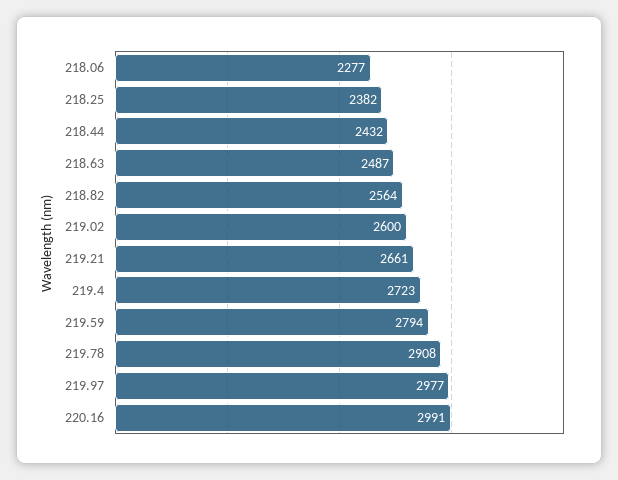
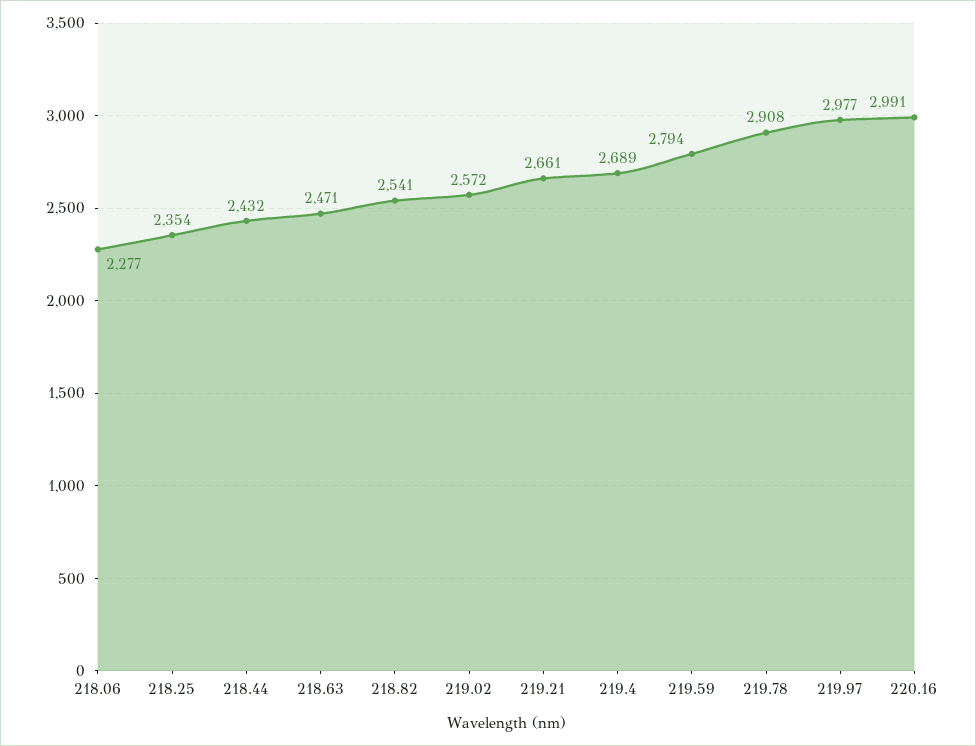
  {
    "218.06": 2277,
-   "218.25": 2382,
+   "218.25": 2354,
    "218.44": 2432,
-   "218.63": 2487,
+   "218.63": 2471,
-   "218.82": 2564,
+   "218.82": 2541,
-   "219.02": 2600,
+   "219.02": 2572,
    "219.21": 2661,
-   "219.4": 2723,
+   "219.4": 2689,
    "219.59": 2794,
    "219.78": 2908,
    "219.97": 2977,
    "220.16": 2991
  }

